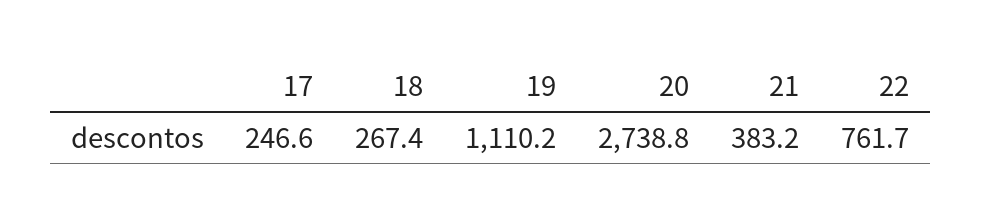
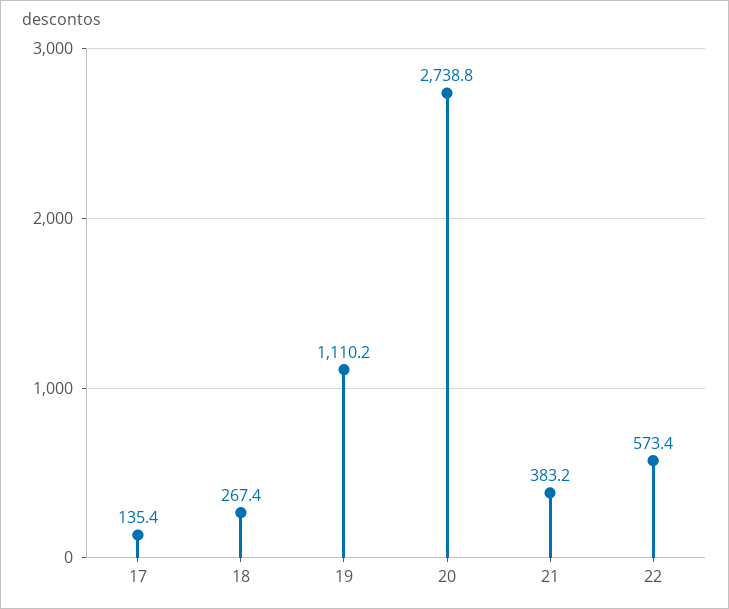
  {
-   "17": 246.6,
+   "17": 135.4,
    "18": 267.4,
    "19": 1110.2,
    "20": 2738.8,
    "21": 383.2,
-   "22": 761.7
+   "22": 573.4
  }

